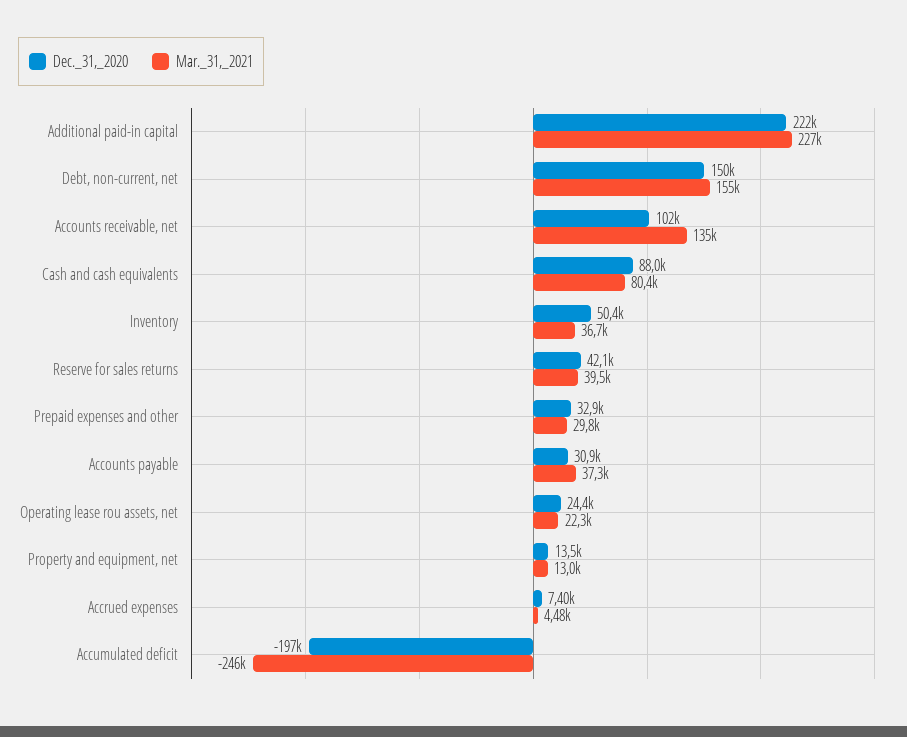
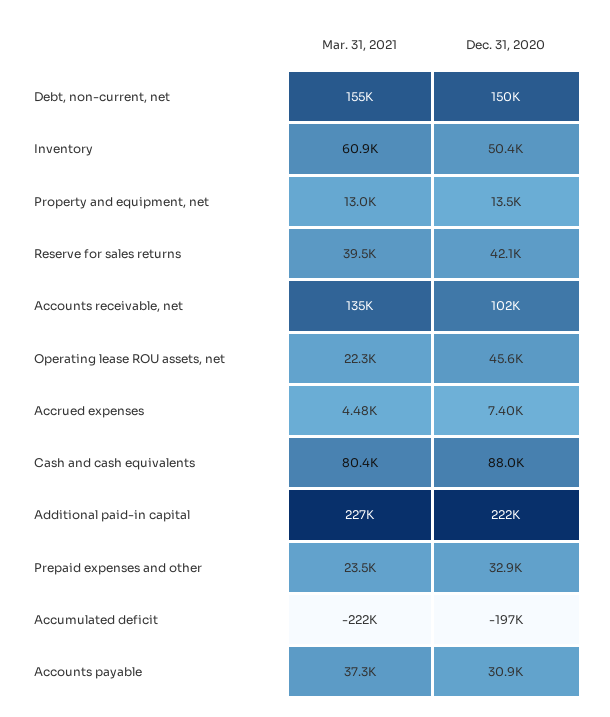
  {
    "Dec._31,_2020": {
      "Additional paid-in capital": 222000,
      "Debt, non-current, net": 150000,
      "Accounts receivable, net": 102000,
      "Cash and cash equivalents": 88000,
      "Inventory": 50400,
      "Reserve for sales returns": 42100,
      "Prepaid expenses and other": 32900,
      "Accounts payable": 30900,
-     "Operating lease rou assets, net": 24400,
+     "Operating lease rou assets, net": 45600,
      "Property and equipment, net": 13500,
      "Accrued expenses": 7400,
      "Accumulated deficit": -197000
    },
    "Mar._31,_2021": {
      "Additional paid-in capital": 227000,
      "Debt, non-current, net": 155000,
      "Accounts receivable, net": 135000,
      "Cash and cash equivalents": 80400,
-     "Inventory": 36700,
+     "Inventory": 60900,
      "Reserve for sales returns": 39500,
-     "Prepaid expenses and other": 29800,
+     "Prepaid expenses and other": 23500,
      "Accounts payable": 37300,
      "Operating lease rou assets, net": 22300,
      "Property and equipment, net": 13000,
      "Accrued expenses": 4480,
-     "Accumulated deficit": -246000
+     "Accumulated deficit": -222000
    }
  }

